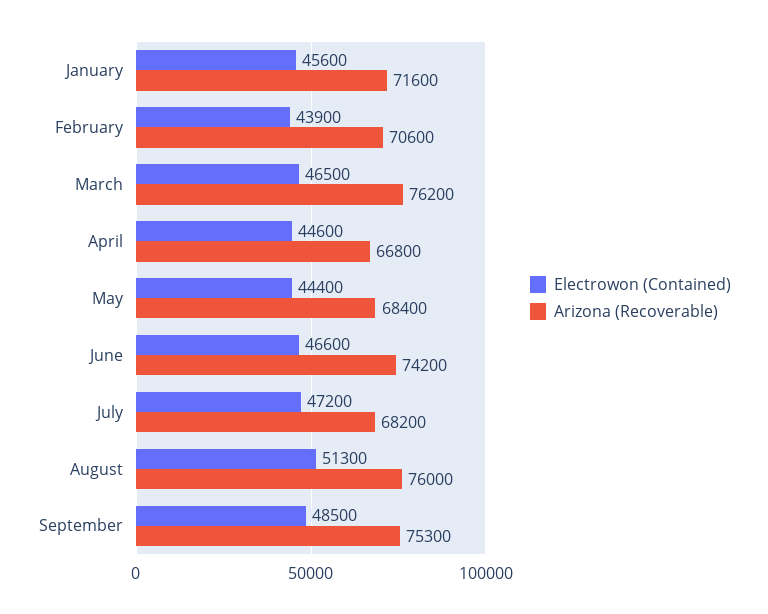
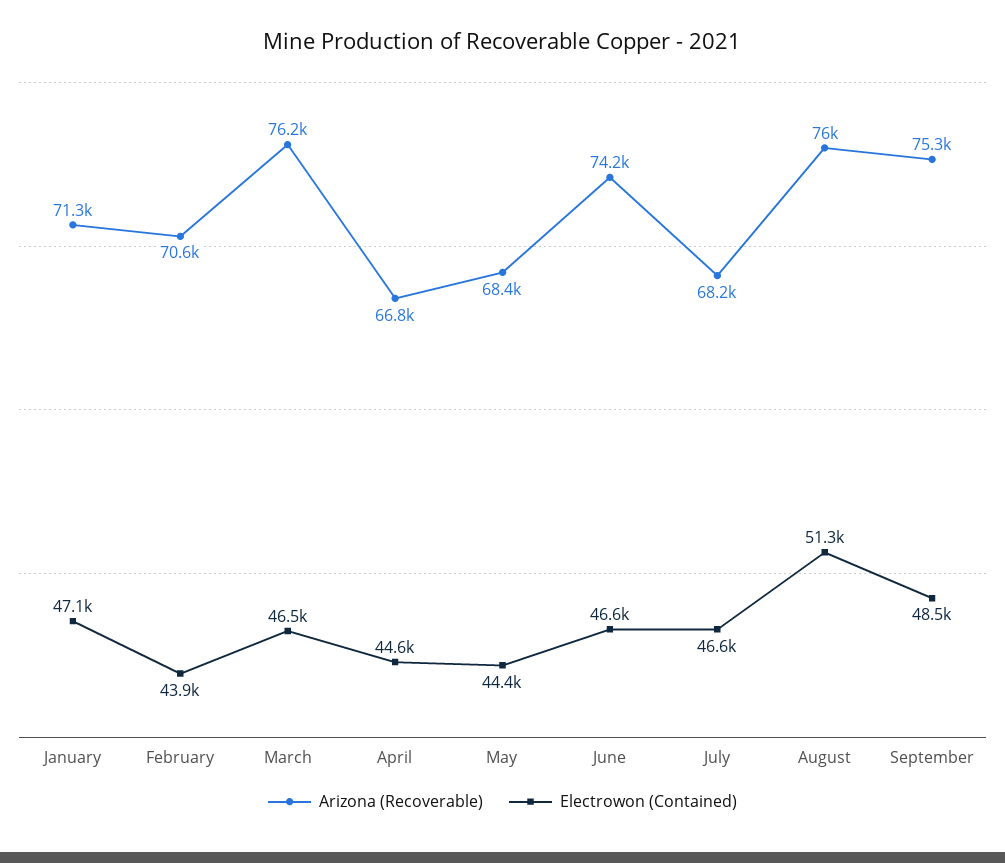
  {
    "Electrowon (Contained)": {
-     "January": 45600,
+     "January": 47100,
      "February": 43900,
      "March": 46500,
      "April": 44600,
      "May": 44400,
      "June": 46600,
-     "July": 47200,
+     "July": 46600,
      "August": 51300,
      "September": 48500
    },
    "Arizona (Recoverable)": {
-     "January": 71600,
+     "January": 71300,
      "February": 70600,
      "March": 76200,
      "April": 66800,
      "May": 68400,
      "June": 74200,
      "July": 68200,
      "August": 76000,
      "September": 75300
    }
  }

